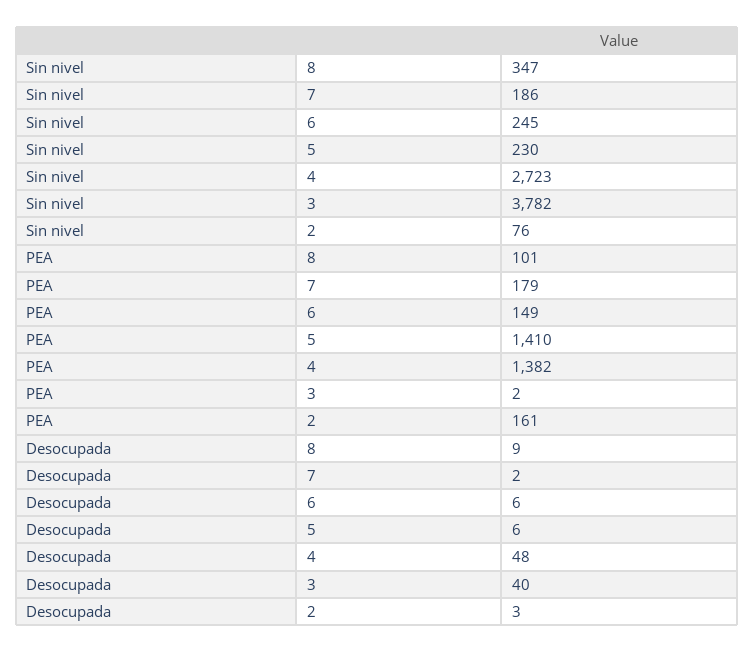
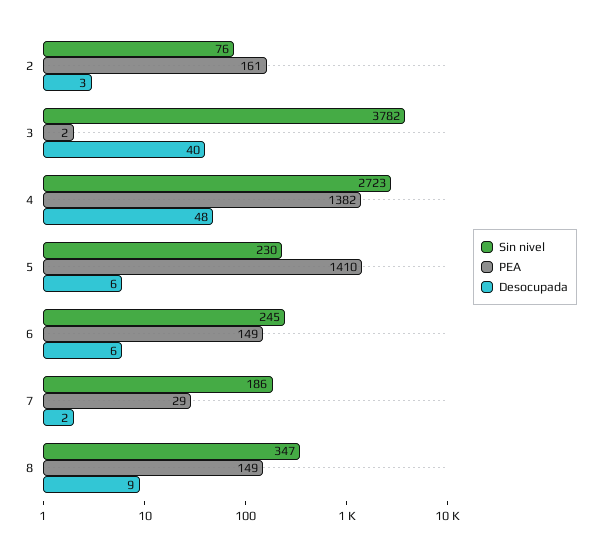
  {
    "Sin nivel": {
      "8": 347,
      "7": 186,
      "6": 245,
      "5": 230,
      "4": 2723,
      "3": 3782,
      "2": 76
    },
    "PEA": {
-     "8": 101,
+     "8": 149,
-     "7": 179,
+     "7": 29,
      "6": 149,
      "5": 1410,
      "4": 1382,
      "3": 2,
      "2": 161
    },
    "Desocupada": {
      "8": 9,
      "7": 2,
      "6": 6,
      "5": 6,
      "4": 48,
      "3": 40,
      "2": 3
    }
  }

